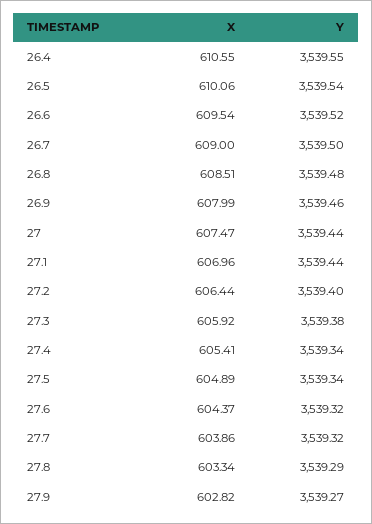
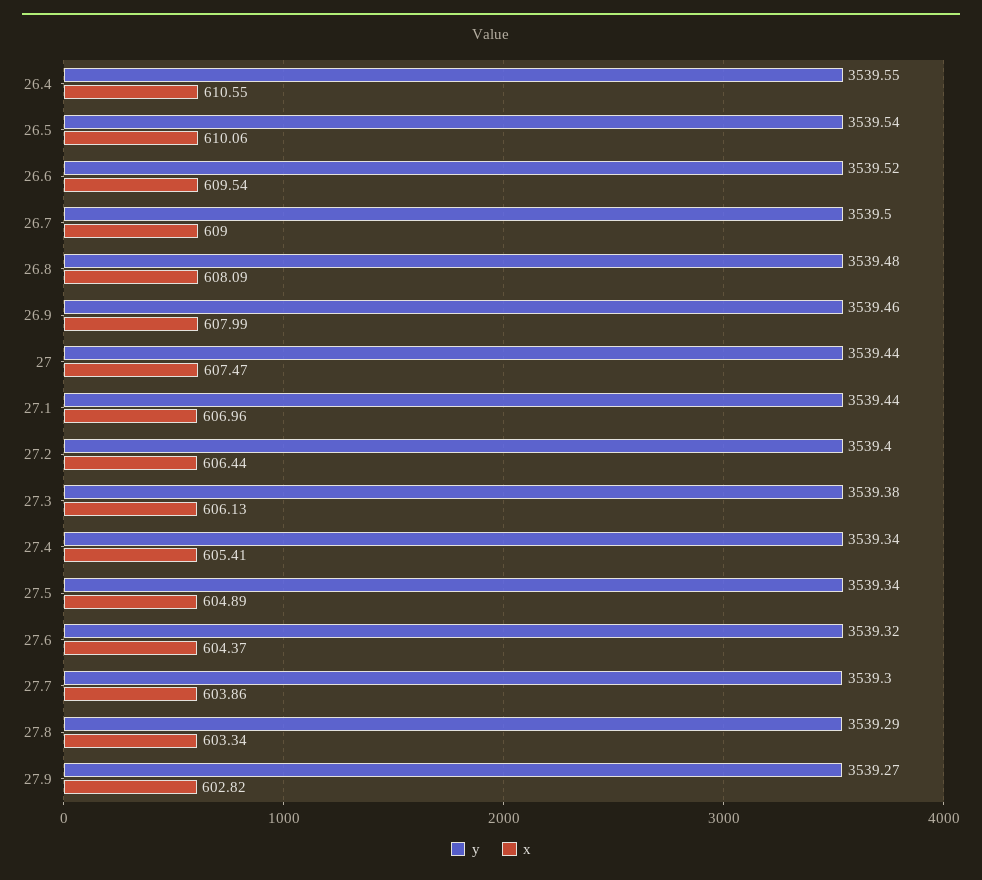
  {
    "X": {
      "26.4": 610.55,
      "26.5": 610.06,
      "26.6": 609.54,
      "26.7": 609,
-     "26.8": 608.51,
+     "26.8": 608.09,
      "26.9": 607.99,
      "27": 607.47,
      "27.1": 606.96,
      "27.2": 606.44,
-     "27.3": 605.92,
+     "27.3": 606.13,
      "27.4": 605.41,
      "27.5": 604.89,
      "27.6": 604.37,
      "27.7": 603.86,
      "27.8": 603.34,
      "27.9": 602.82
    },
    "Y": {
      "26.4": 3539.55,
      "26.5": 3539.54,
      "26.6": 3539.52,
      "26.7": 3539.5,
      "26.8": 3539.48,
      "26.9": 3539.46,
      "27": 3539.44,
      "27.1": 3539.44,
      "27.2": 3539.4,
      "27.3": 3539.38,
      "27.4": 3539.34,
      "27.5": 3539.34,
      "27.6": 3539.32,
-     "27.7": 3539.32,
+     "27.7": 3539.3,
      "27.8": 3539.29,
      "27.9": 3539.27
    }
  }

